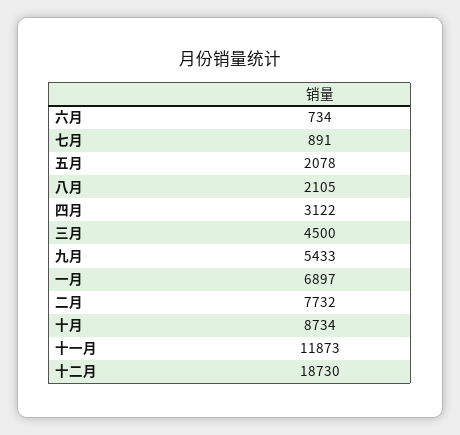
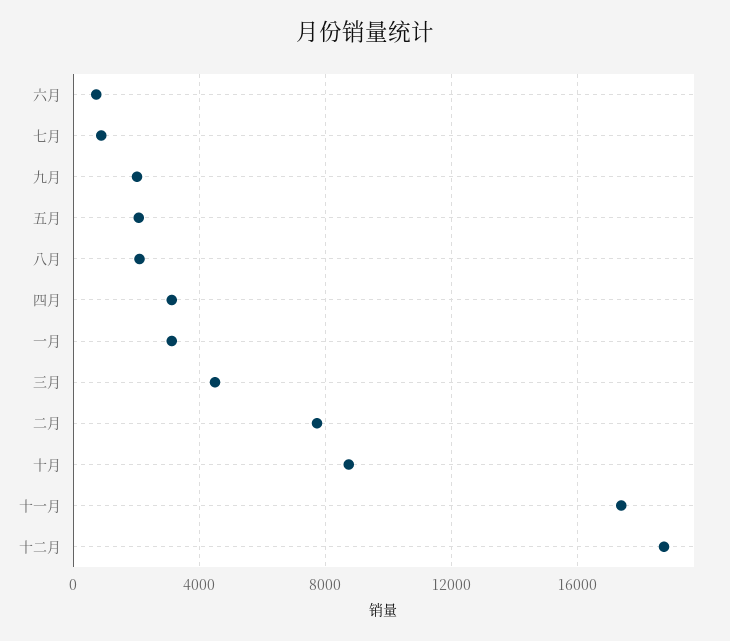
  {
    "六月": 734,
    "七月": 891,
    "五月": 2078,
    "八月": 2105,
    "四月": 3122,
    "三月": 4500,
-   "九月": 5433,
+   "九月": 2000,
-   "一月": 6897,
+   "一月": 3000,
    "二月": 7732,
    "十月": 8734,
-   "十一月": 11873,
+   "十一月": 17500,
    "十二月": 18730
  }

